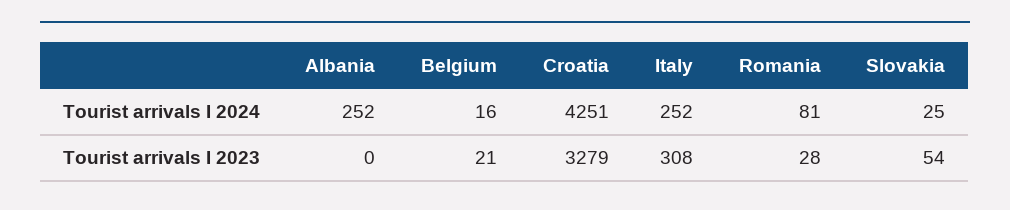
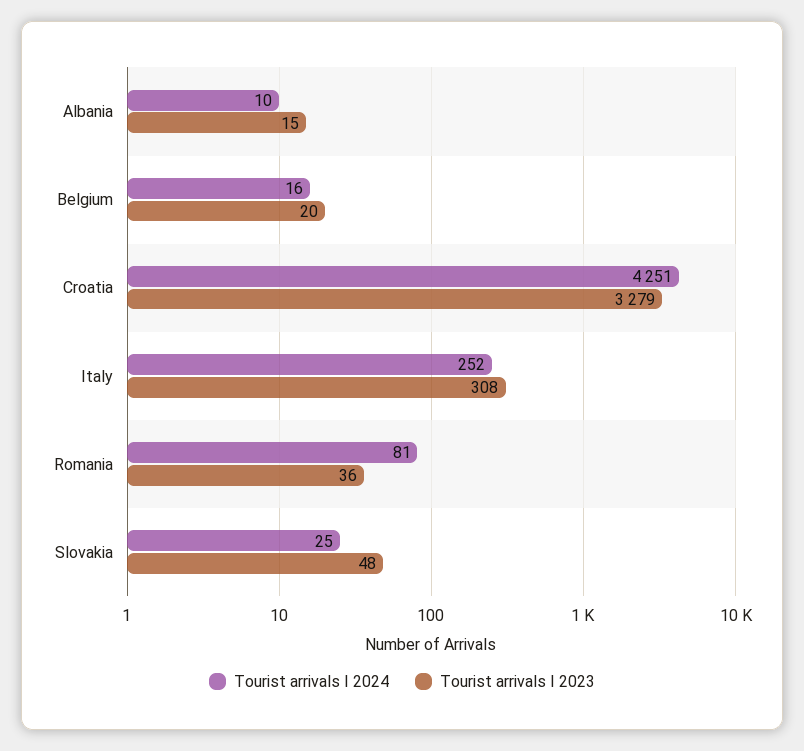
  {
    "Tourist arrivals I 2024": {
-     "Albania": 252,
+     "Albania": 10,
      "Belgium": 16,
      "Croatia": 4251,
      "Italy": 252,
      "Romania": 81,
      "Slovakia": 25
    },
    "Tourist arrivals I 2023": {
-     "Albania": 0,
+     "Albania": 15,
-     "Belgium": 21,
+     "Belgium": 20,
      "Croatia": 3279,
      "Italy": 308,
-     "Romania": 28,
+     "Romania": 36,
-     "Slovakia": 54
+     "Slovakia": 48
    }
  }

